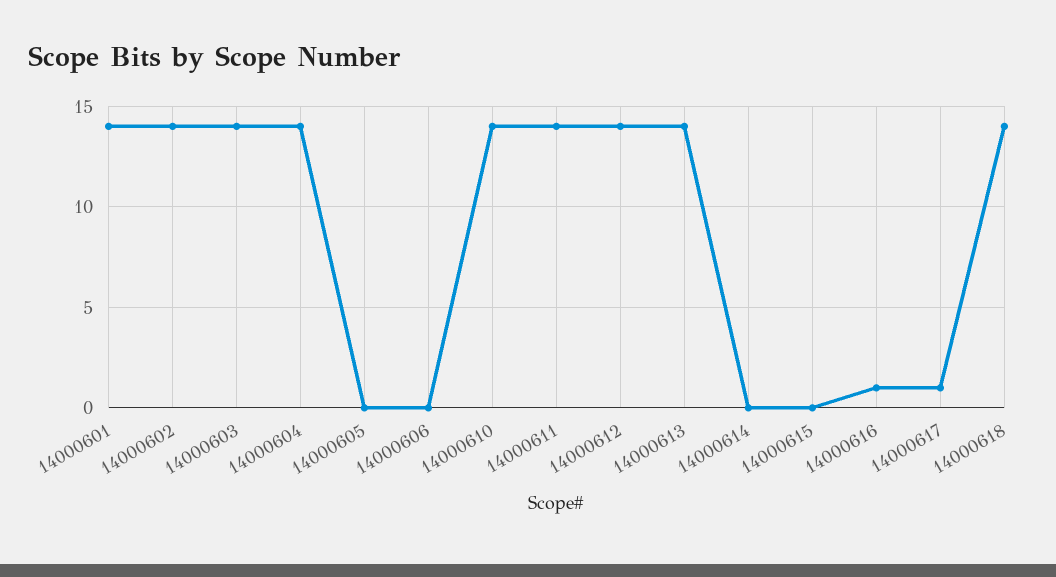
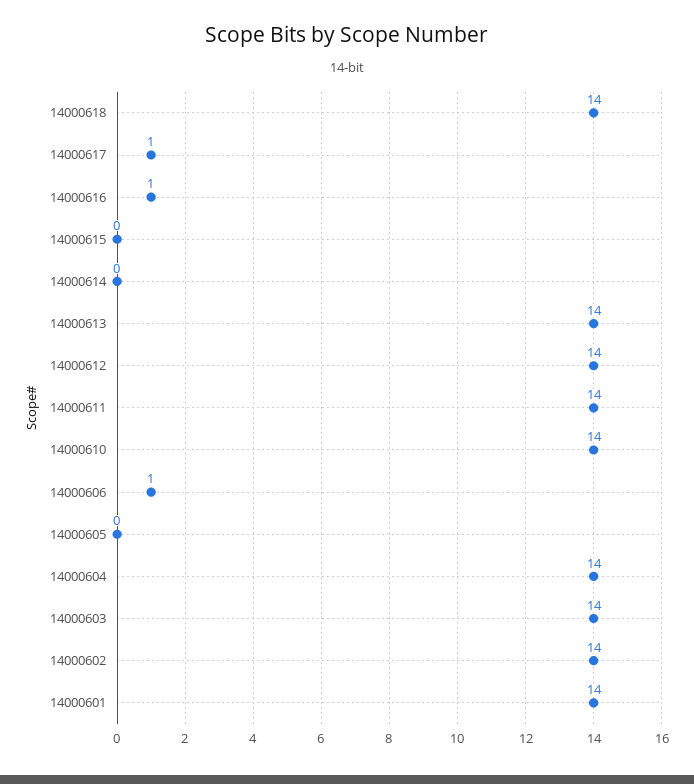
  {
    "14000601": 14,
    "14000602": 14,
    "14000603": 14,
    "14000604": 14,
    "14000605": 0,
-   "14000606": 0,
+   "14000606": 1,
    "14000610": 14,
    "14000611": 14,
    "14000612": 14,
    "14000613": 14,
    "14000614": 0,
    "14000615": 0,
    "14000616": 1,
    "14000617": 1,
    "14000618": 14
  }

